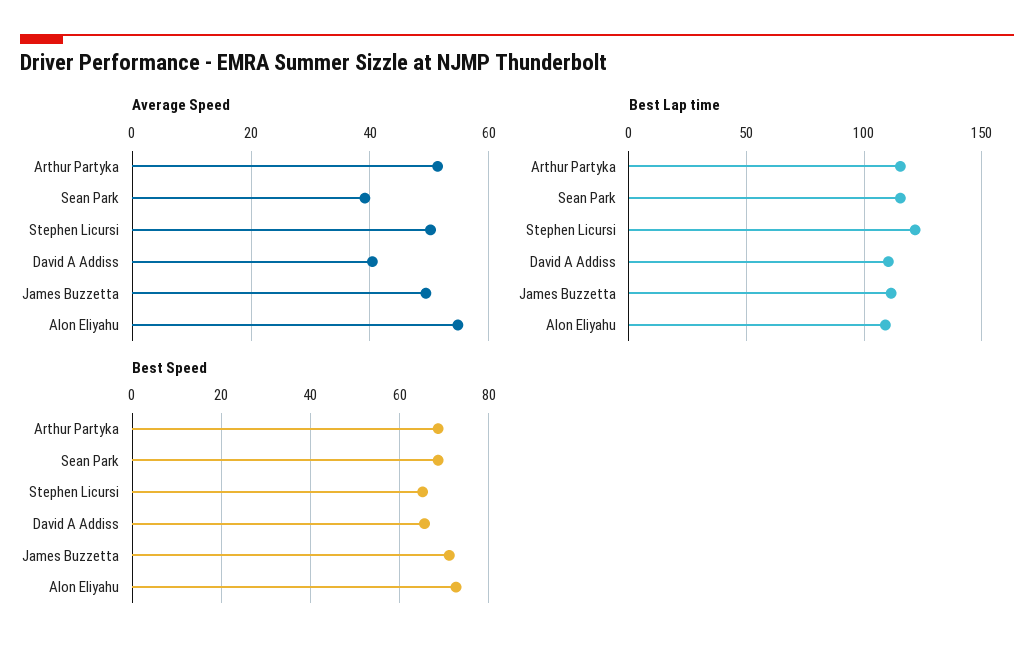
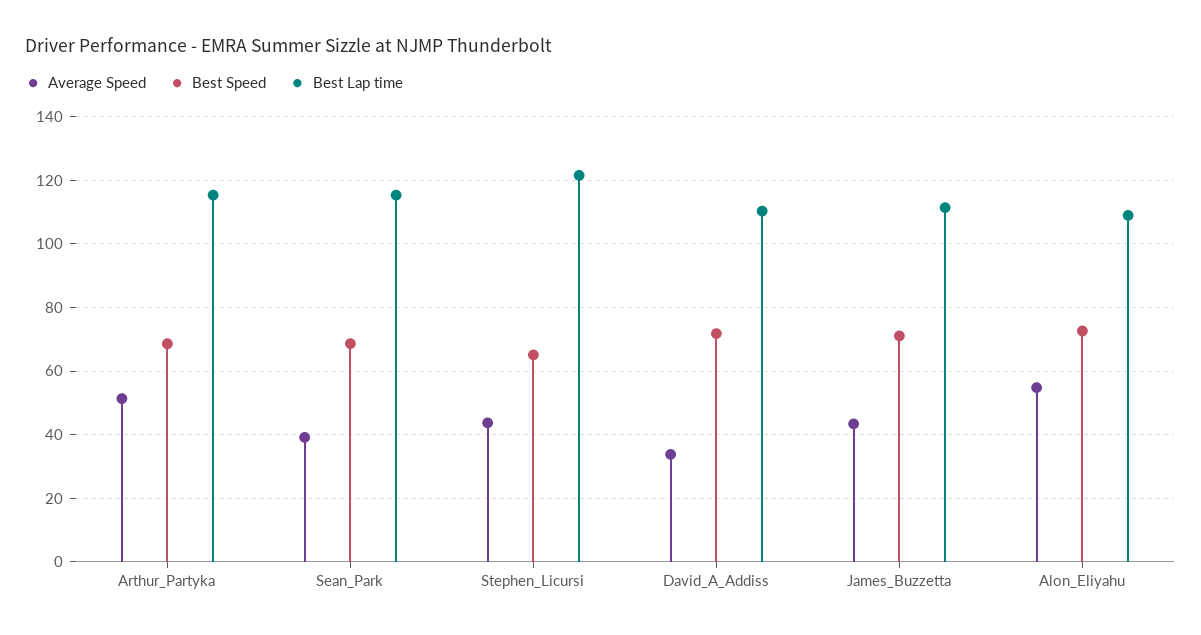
  {
    "Average Speed": {
      "Arthur Partyka": 52,
      "Sean Park": 40,
-     "Stephen Licursi": 50,
+     "Stephen Licursi": 44,
-     "David A Addiss": 40,
+     "David A Addiss": 34,
-     "James Buzzetta": 50,
+     "James Buzzetta": 44,
      "Alon Eliyahu": 54
    },
    "Best Lap time": {
      "Arthur Partyka": 116,
      "Sean Park": 116,
      "Stephen Licursi": 122,
      "David A Addiss": 110,
      "James Buzzetta": 112,
      "Alon Eliyahu": 110
    },
    "Best Speed": {
      "Arthur Partyka": 68,
      "Sean Park": 68,
      "Stephen Licursi": 66,
-     "David A Addiss": 66,
+     "David A Addiss": 72,
      "James Buzzetta": 72,
      "Alon Eliyahu": 72
    }
  }

